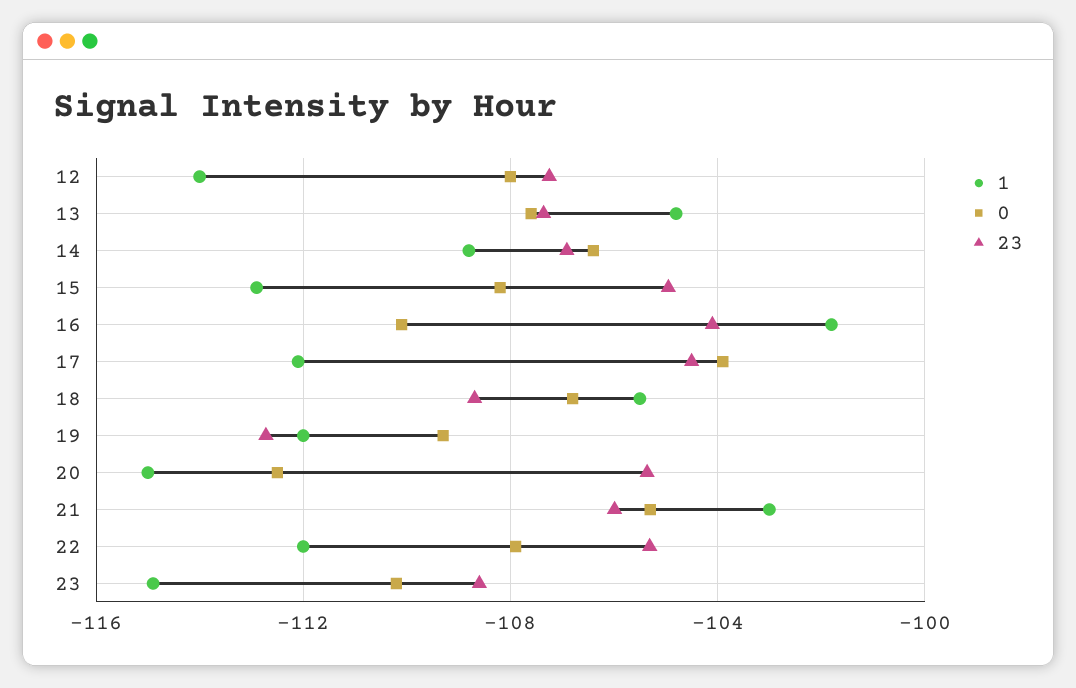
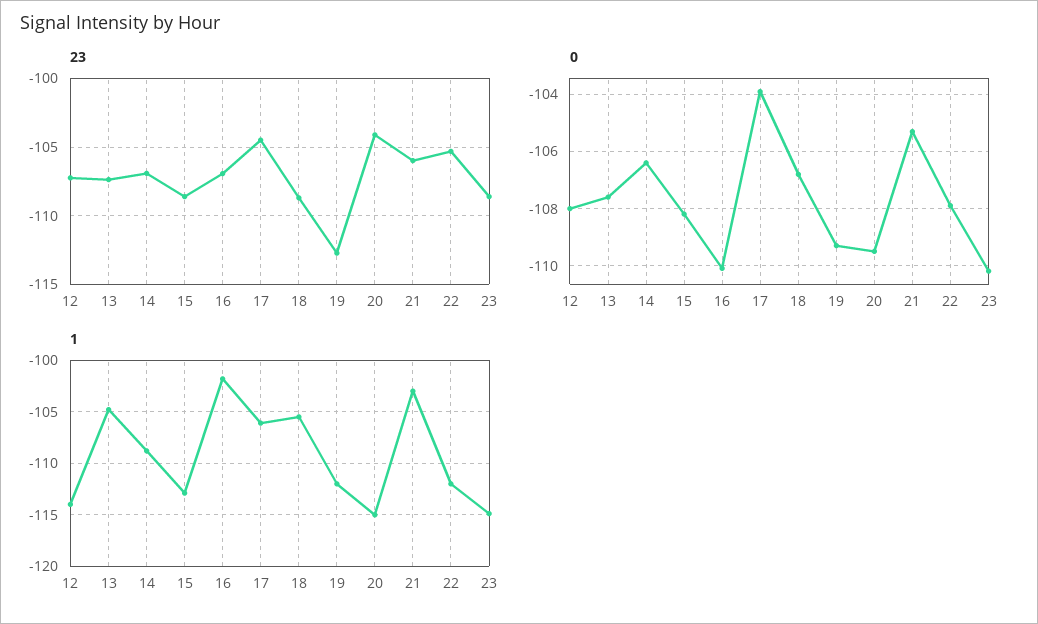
  {
    "1": {
      "12": -114,
      "13": -105,
      "14": -109,
      "15": -113,
      "16": -102,
-     "17": -112,
+     "17": -106,
      "18": -105.5,
      "19": -112,
      "20": -115,
      "21": -103,
      "22": -112,
      "23": -115
    },
    "0": {
      "12": -108,
      "13": -107.5,
      "14": -106.5,
      "15": -108,
      "16": -110,
      "17": -104,
      "18": -107,
      "19": -109.5,
-     "20": -112.5,
+     "20": -109.5,
      "21": -105.5,
      "22": -108,
      "23": -110
    },
    "23": {
      "12": -107.5,
      "13": -107.5,
      "14": -107,
-     "15": -105,
+     "15": -108.5,
-     "16": -104,
+     "16": -107,
      "17": -104.5,
      "18": -108.5,
      "19": -112.5,
-     "20": -105.5,
+     "20": -104,
      "21": -106,
      "22": -105.5,
      "23": -108.5
    }
  }

